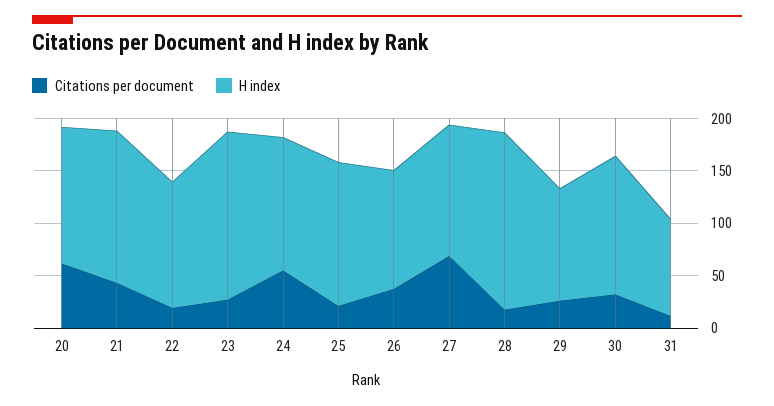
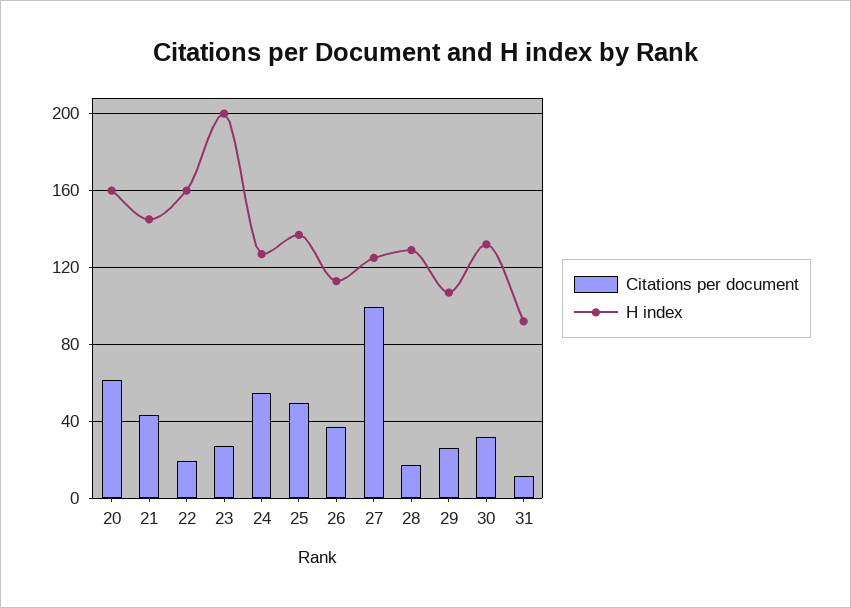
  {
    "Citations per document": {
      "20": 60,
      "21": 45,
      "22": 20,
      "23": 25,
      "24": 55,
-     "25": 20,
+     "25": 50,
      "26": 35,
-     "27": 70,
+     "27": 100,
      "28": 20,
      "29": 25,
      "30": 30,
      "31": 10
    },
    "H index": {
-     "20": 130,
+     "20": 160,
      "21": 145,
-     "22": 120,
+     "22": 160,
-     "23": 160,
+     "23": 200,
      "24": 125,
      "25": 135,
      "26": 115,
      "27": 125,
-     "28": 170,
+     "28": 130,
      "29": 105,
      "30": 130,
      "31": 90
    }
  }

